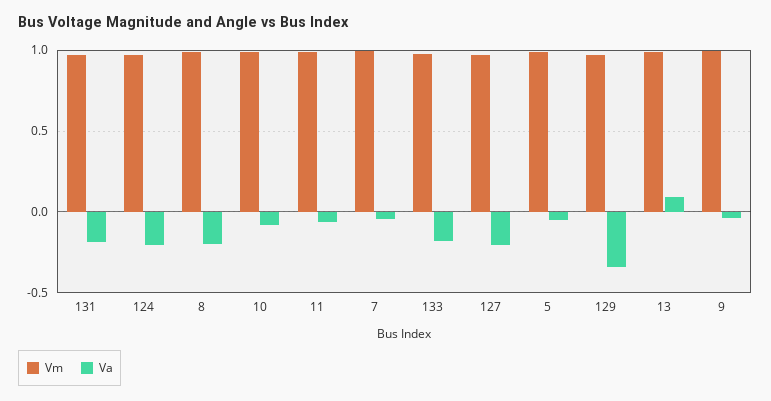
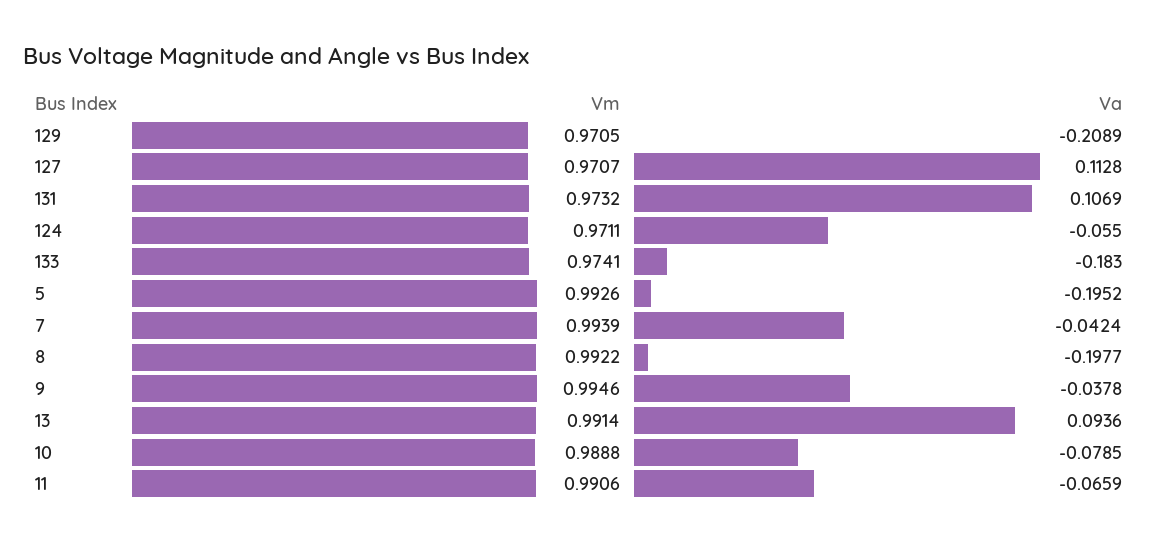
  {
    "Vm": {
      "131": 0.9732,
      "124": 0.9711,
      "8": 0.9922,
      "10": 0.9888,
      "11": 0.9906,
      "7": 0.9939,
      "133": 0.9741,
      "127": 0.9707,
      "5": 0.9926,
      "129": 0.9705,
      "13": 0.9914,
      "9": 0.9946
    },
    "Va": {
-     "131": -0.2,
+     "131": 0.1069,
-     "124": -0.2,
+     "124": -0.055,
      "8": -0.1977,
      "10": -0.0785,
      "11": -0.0659,
      "7": -0.0424,
      "133": -0.183,
-     "127": -0.2,
+     "127": 0.1128,
-     "5": -0.05,
+     "5": -0.1952,
-     "129": -0.35,
+     "129": -0.2089,
      "13": 0.0936,
      "9": -0.0378
    }
  }

